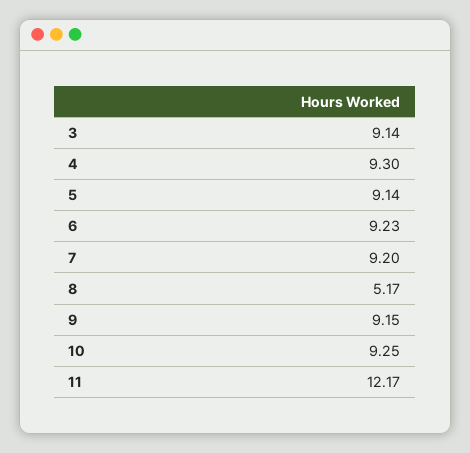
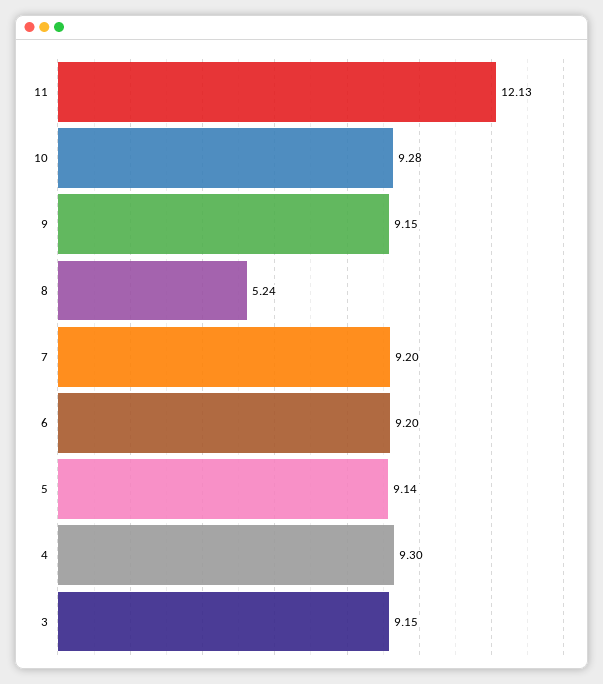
  {
-   "3": 9.14,
+   "3": 9.15,
    "4": 9.3,
    "5": 9.14,
-   "6": 9.23,
+   "6": 9.2,
    "7": 9.2,
-   "8": 5.17,
+   "8": 5.24,
    "9": 9.15,
-   "10": 9.25,
+   "10": 9.28,
-   "11": 12.17
+   "11": 12.13
  }

